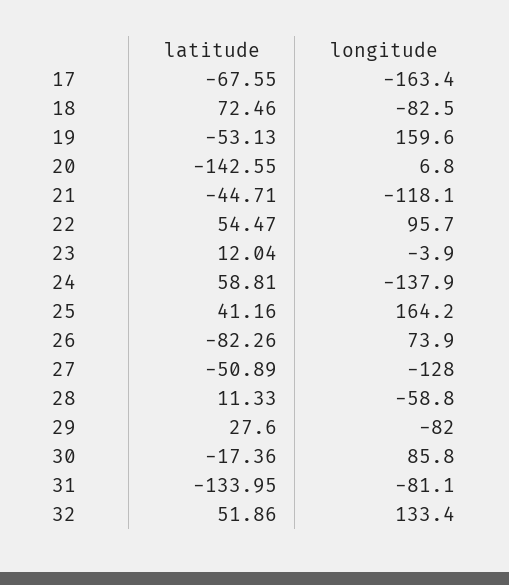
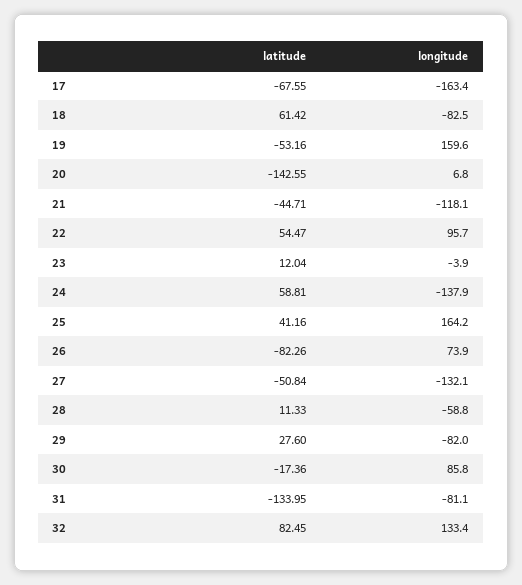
  {
    "latitude": {
      "17": -67.55,
-     "18": 72.46,
+     "18": 61.42,
-     "19": -53.13,
+     "19": -53.16,
      "20": -142.55,
      "21": -44.71,
      "22": 54.47,
      "23": 12.04,
      "24": 58.81,
      "25": 41.16,
      "26": -82.26,
-     "27": -50.89,
+     "27": -50.84,
      "28": 11.33,
      "29": 27.6,
      "30": -17.36,
      "31": -133.95,
-     "32": 51.86
+     "32": 82.45
    },
    "longitude": {
      "17": -163.4,
      "18": -82.5,
      "19": 159.6,
      "20": 6.8,
      "21": -118.1,
      "22": 95.7,
      "23": -3.9,
      "24": -137.9,
      "25": 164.2,
      "26": 73.9,
-     "27": -128,
+     "27": -132.1,
      "28": -58.8,
      "29": -82,
      "30": 85.8,
      "31": -81.1,
      "32": 133.4
    }
  }

